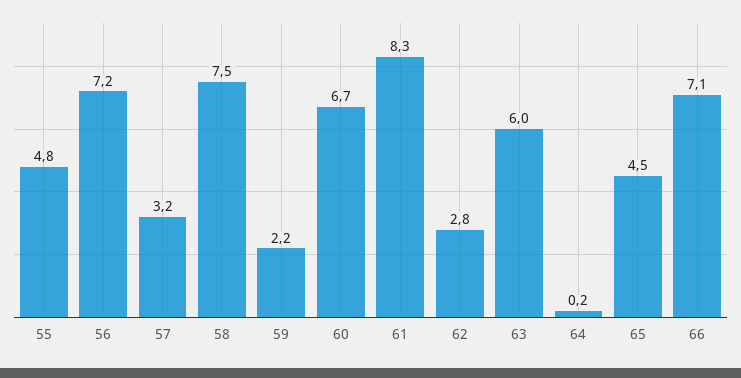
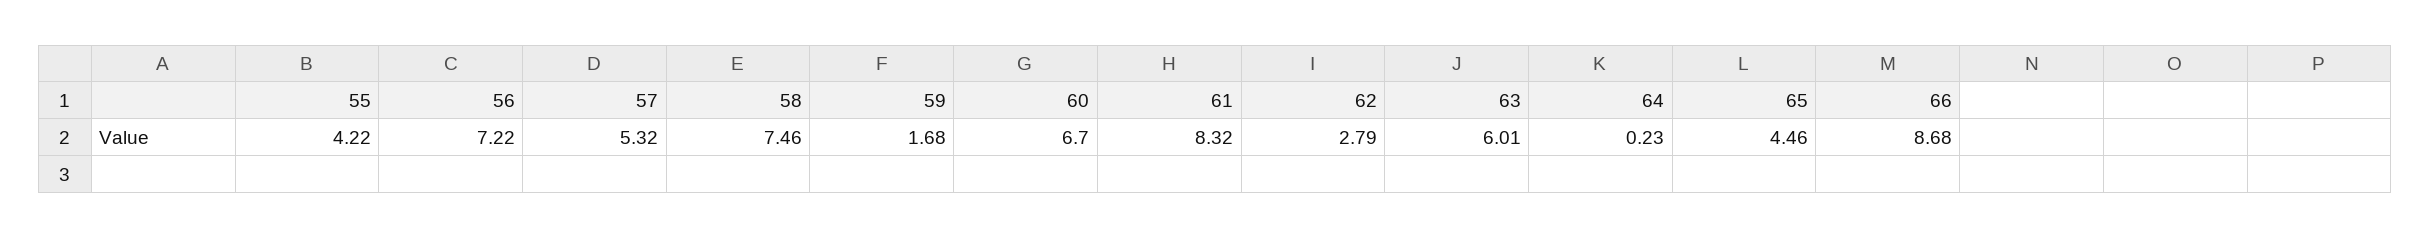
  {
-   "55": 4.8,
+   "55": 4.22,
    "56": 7.22,
-   "57": 3.2,
+   "57": 5.32,
    "58": 7.46,
-   "59": 2.2,
+   "59": 1.68,
    "60": 6.7,
    "61": 8.32,
    "62": 2.79,
    "63": 6.01,
    "64": 0.23,
    "65": 4.46,
-   "66": 7.1
+   "66": 8.68
  }

